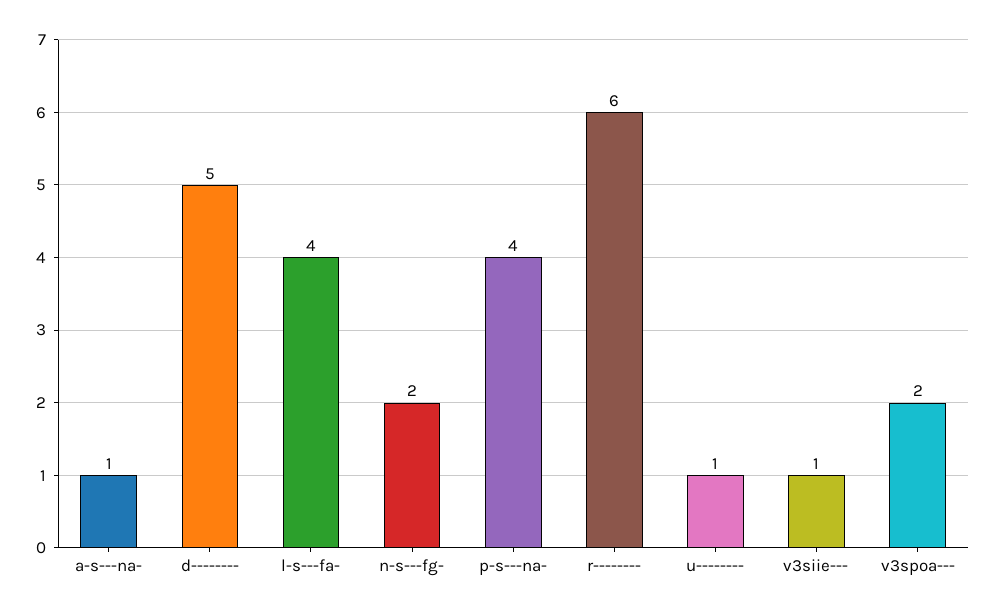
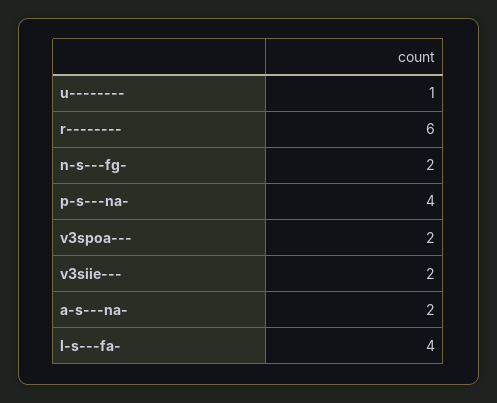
  {
-   "a-s---na-": 1,
+   "a-s---na-": 2,
-   "d--------": 5,
    "l-s---fa-": 4,
    "n-s---fg-": 2,
    "p-s---na-": 4,
    "r--------": 6,
    "u--------": 1,
-   "v3siie---": 1,
+   "v3siie---": 2,
    "v3spoa---": 2
  }

